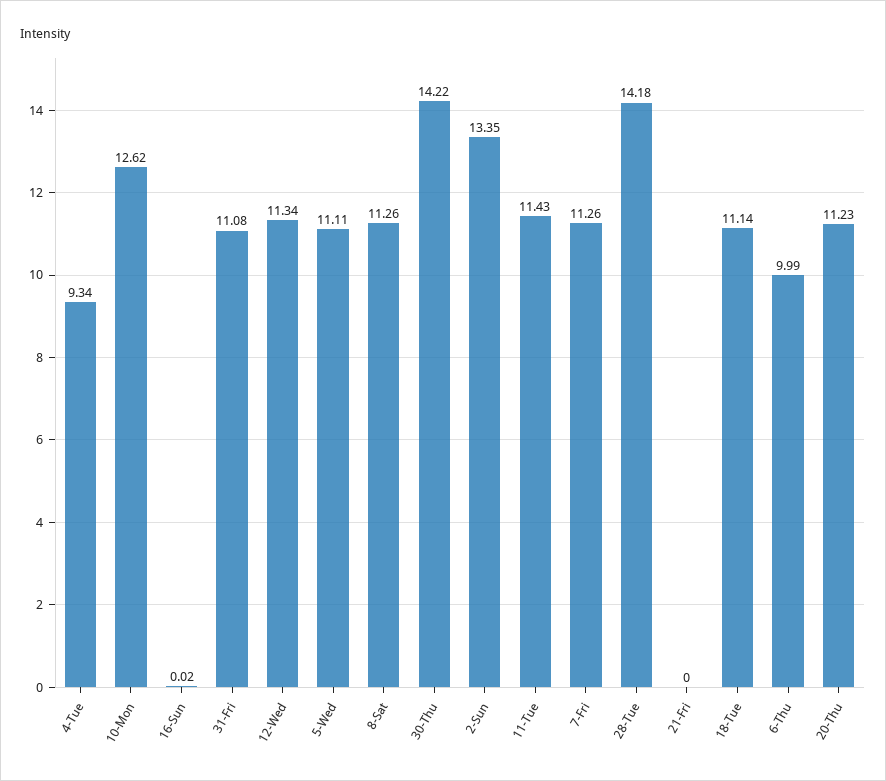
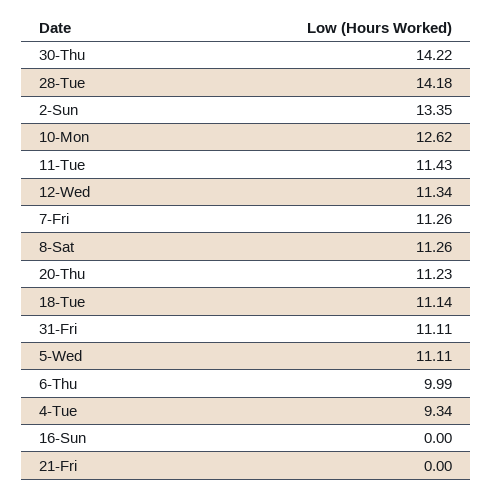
  {
    "4-Tue": 9.34,
    "10-Mon": 12.62,
-   "16-Sun": 0.02,
+   "16-Sun": 0,
-   "31-Fri": 11.08,
+   "31-Fri": 11.11,
    "12-Wed": 11.34,
    "5-Wed": 11.11,
    "8-Sat": 11.26,
    "30-Thu": 14.22,
    "2-Sun": 13.35,
    "11-Tue": 11.43,
    "7-Fri": 11.26,
    "28-Tue": 14.18,
    "21-Fri": 0,
    "18-Tue": 11.14,
    "6-Thu": 9.99,
    "20-Thu": 11.23
  }

